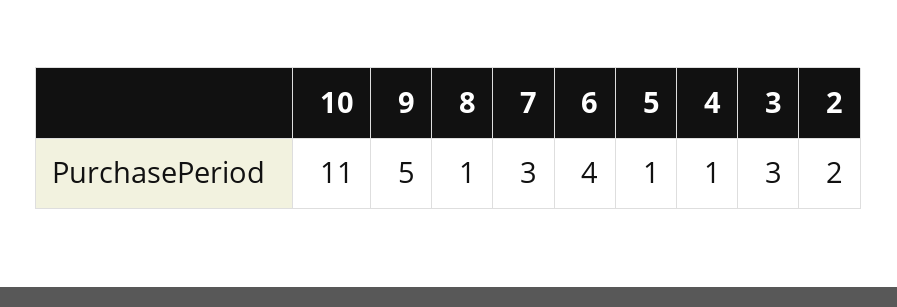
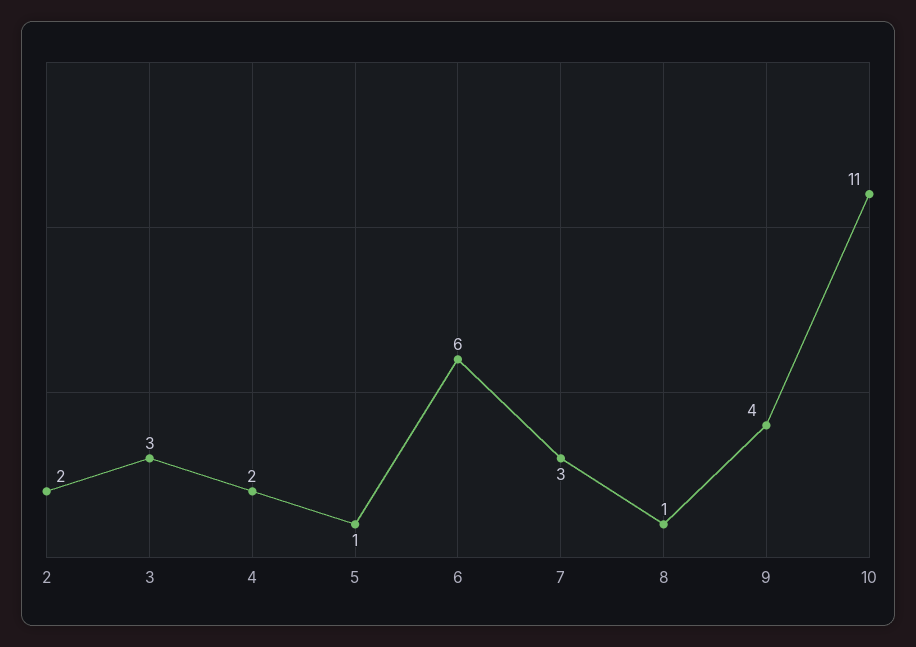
  {
    "10": 11,
-   "9": 5,
+   "9": 4,
    "8": 1,
    "7": 3,
-   "6": 4,
+   "6": 6,
    "5": 1,
-   "4": 1,
+   "4": 2,
    "3": 3,
    "2": 2
  }

